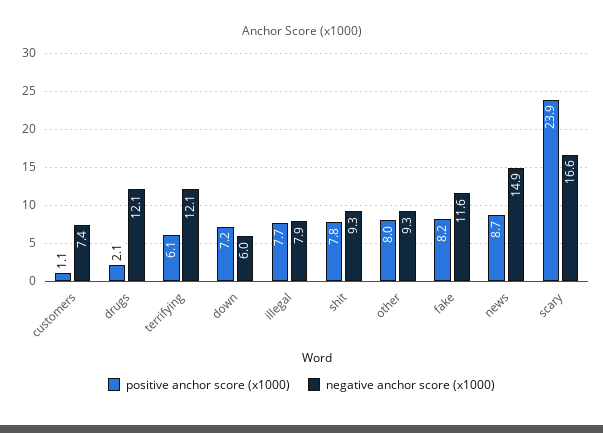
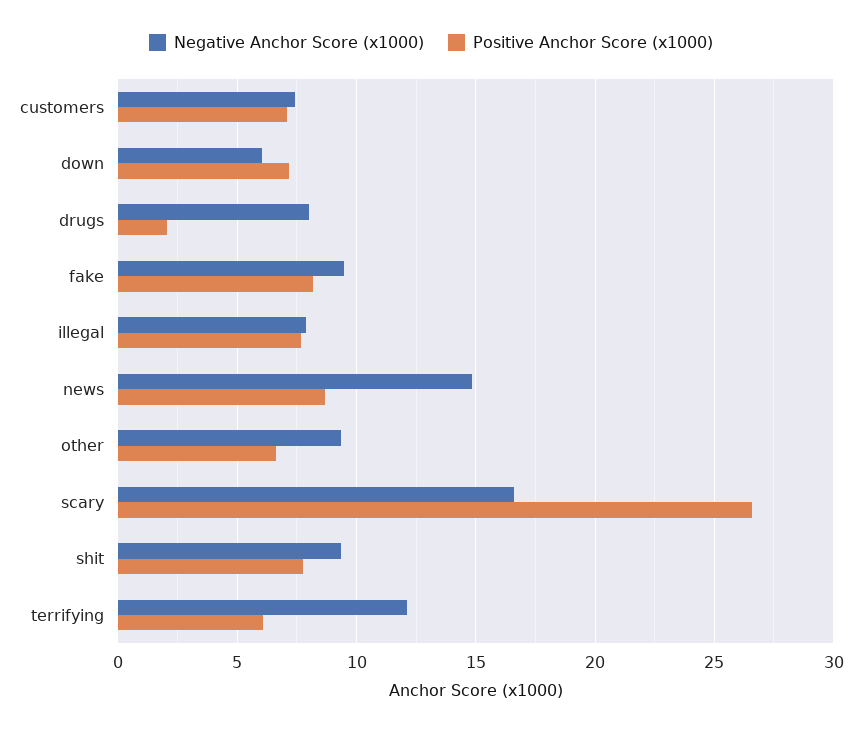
  {
    "positive anchor score (x1000)": {
-     "customers": 1.1,
+     "customers": 7,
      "drugs": 2.1,
      "terrifying": 6.1,
      "down": 7.2,
      "illegal": 7.7,
      "shit": 7.8,
-     "other": 8,
+     "other": 6.5,
      "fake": 8.2,
      "news": 8.7,
-     "scary": 23.9
+     "scary": 26.5
    },
    "negative anchor score (x1000)": {
      "customers": 7.4,
-     "drugs": 12.1,
+     "drugs": 8,
      "terrifying": 12.1,
      "down": 6,
      "illegal": 7.9,
      "shit": 9.3,
      "other": 9.3,
-     "fake": 11.6,
+     "fake": 9.5,
      "news": 14.9,
      "scary": 16.6
    }
  }

